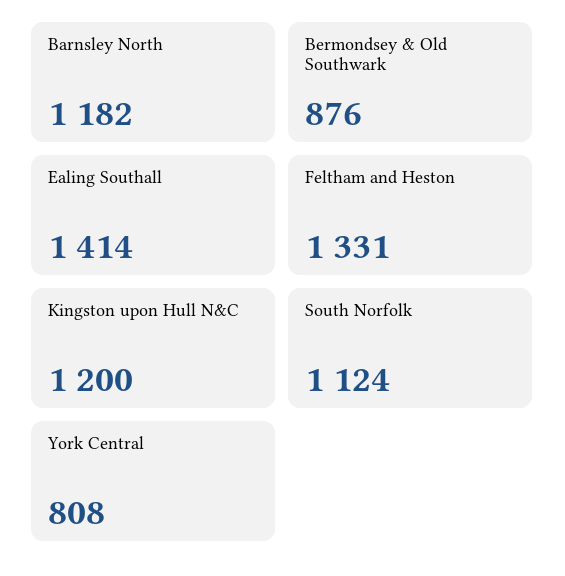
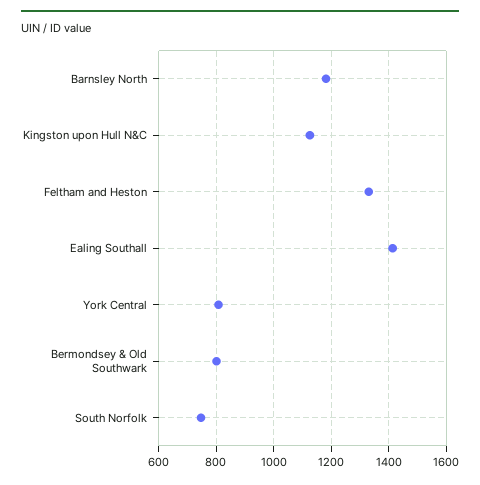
  {
    "Barnsley North": 1182,
-   "Bermondsey & Old Southwark": 876,
+   "Bermondsey & Old Southwark": 800,
    "Ealing Southall": 1414,
    "Feltham and Heston": 1331,
-   "Kingston upon Hull N&C": 1200,
+   "Kingston upon Hull N&C": 1125,
-   "South Norfolk": 1124,
+   "South Norfolk": 750,
    "York Central": 808
  }

